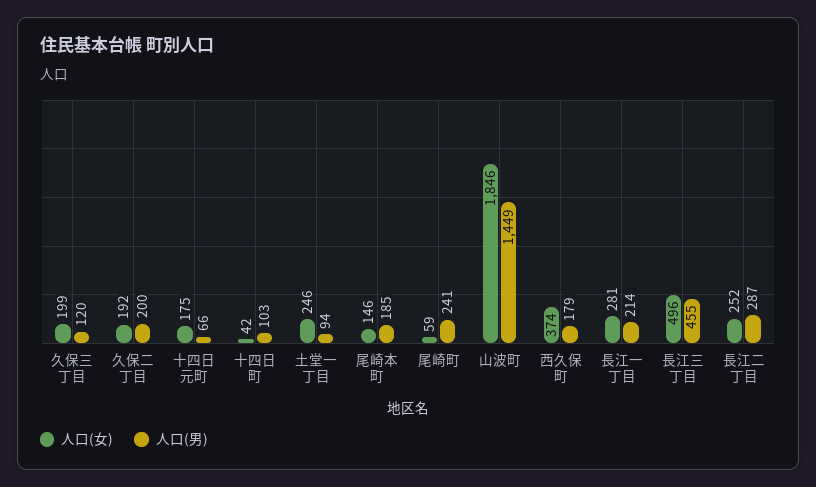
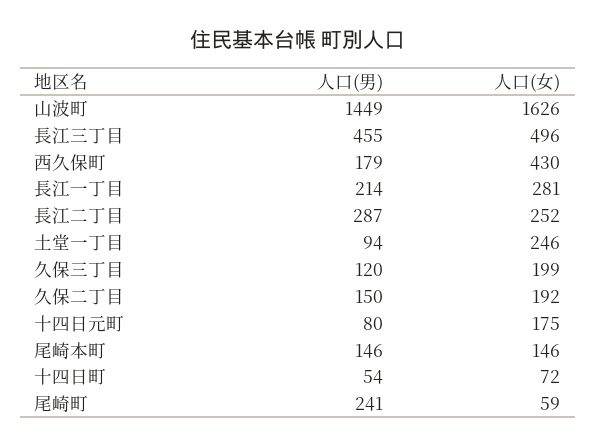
  {
    "人口(女)": {
      "久保三丁目": 199,
      "久保二丁目": 192,
      "十四日元町": 175,
-     "十四日町": 42,
+     "十四日町": 72,
      "土堂一丁目": 246,
      "尾崎本町": 146,
      "尾崎町": 59,
-     "山波町": 1846,
+     "山波町": 1626,
-     "西久保町": 374,
+     "西久保町": 430,
      "長江一丁目": 281,
      "長江三丁目": 496,
      "長江二丁目": 252
    },
    "人口(男)": {
      "久保三丁目": 120,
-     "久保二丁目": 200,
+     "久保二丁目": 150,
-     "十四日元町": 66,
+     "十四日元町": 80,
-     "十四日町": 103,
+     "十四日町": 54,
      "土堂一丁目": 94,
-     "尾崎本町": 185,
+     "尾崎本町": 146,
      "尾崎町": 241,
      "山波町": 1449,
      "西久保町": 179,
      "長江一丁目": 214,
      "長江三丁目": 455,
      "長江二丁目": 287
    }
  }

